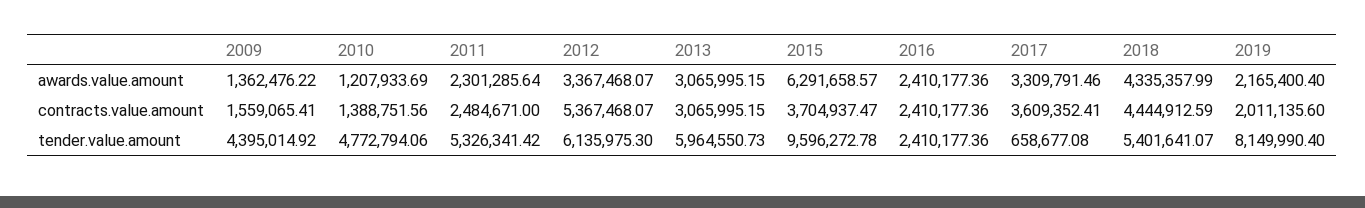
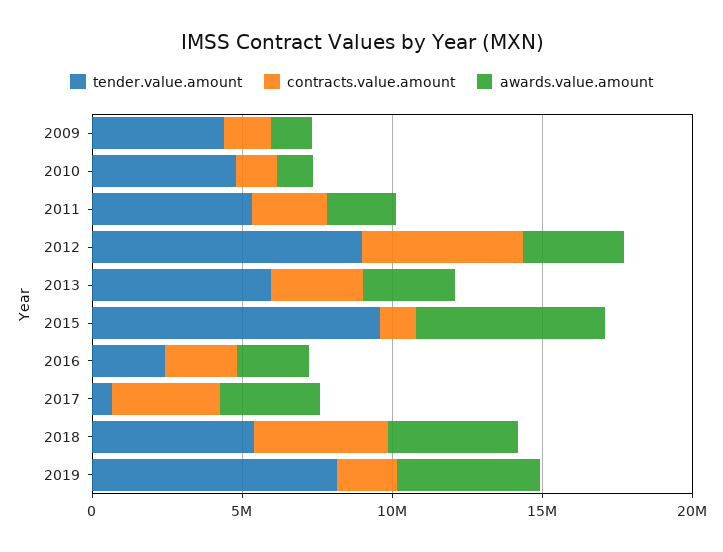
  {
    "awards.value.amount": {
      "2009": 1362476.22,
      "2010": 1207933.69,
      "2011": 2301285.64,
      "2012": 3367468.07,
      "2013": 3065995.15,
      "2015": 6291658.57,
      "2016": 2410177.36,
      "2017": 3309791.46,
      "2018": 4335357.99,
-     "2019": 2165400.4
+     "2019": 5000000
    },
    "contracts.value.amount": {
      "2009": 1559065.41,
      "2010": 1388751.56,
      "2011": 2484671,
      "2012": 5367468.07,
      "2013": 3065995.15,
-     "2015": 3704937.47,
+     "2015": 1000000,
      "2016": 2410177.36,
      "2017": 3609352.41,
      "2018": 4444912.59,
      "2019": 2011135.6
    },
    "tender.value.amount": {
      "2009": 4395014.92,
      "2010": 4772794.06,
      "2011": 5326341.42,
-     "2012": 6135975.3,
+     "2012": 9000000,
      "2013": 5964550.73,
      "2015": 9596272.78,
      "2016": 2410177.36,
      "2017": 658677.08,
      "2018": 5401641.07,
      "2019": 8149990.4
    }
  }

